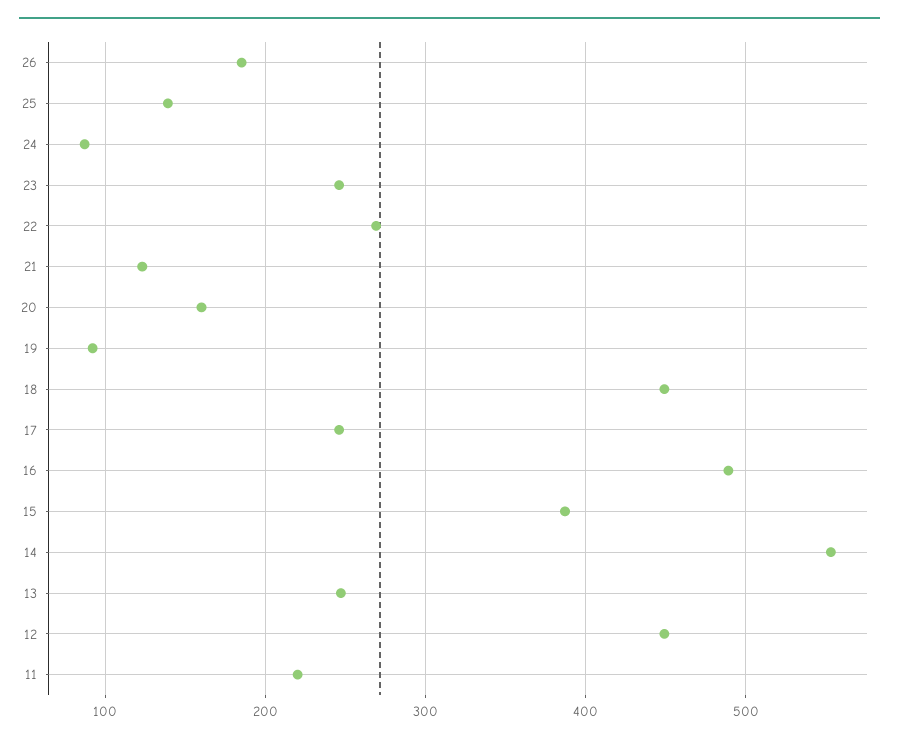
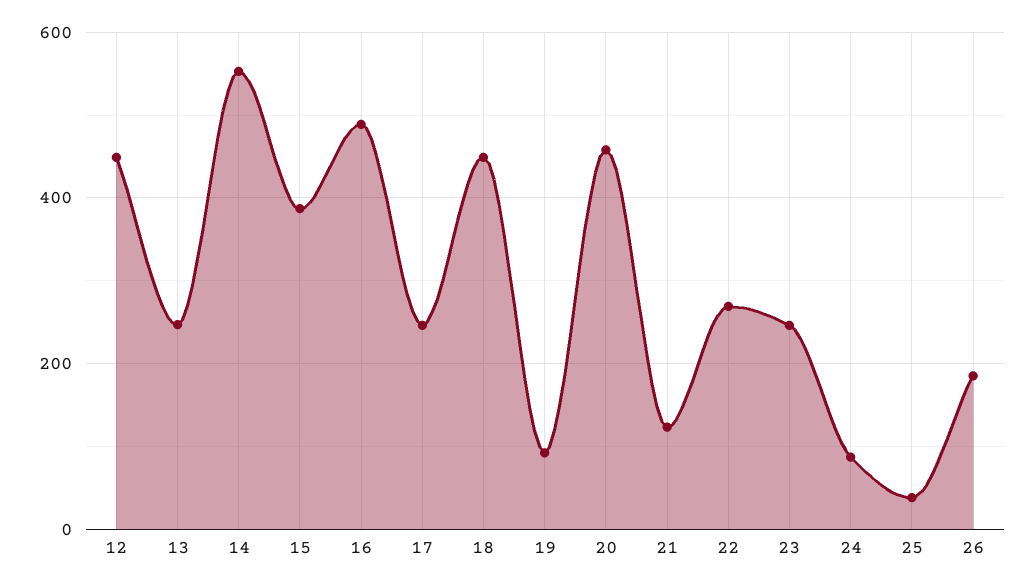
  {
    "26": 190,
-   "25": 140,
+   "25": 40,
    "24": 90,
    "23": 250,
    "22": 270,
    "21": 120,
-   "20": 160,
+   "20": 460,
    "19": 90,
    "18": 450,
    "17": 250,
    "16": 490,
    "15": 390,
    "14": 550,
    "13": 250,
-   "12": 450,
+   "12": 450
-   "11": 220
  }

